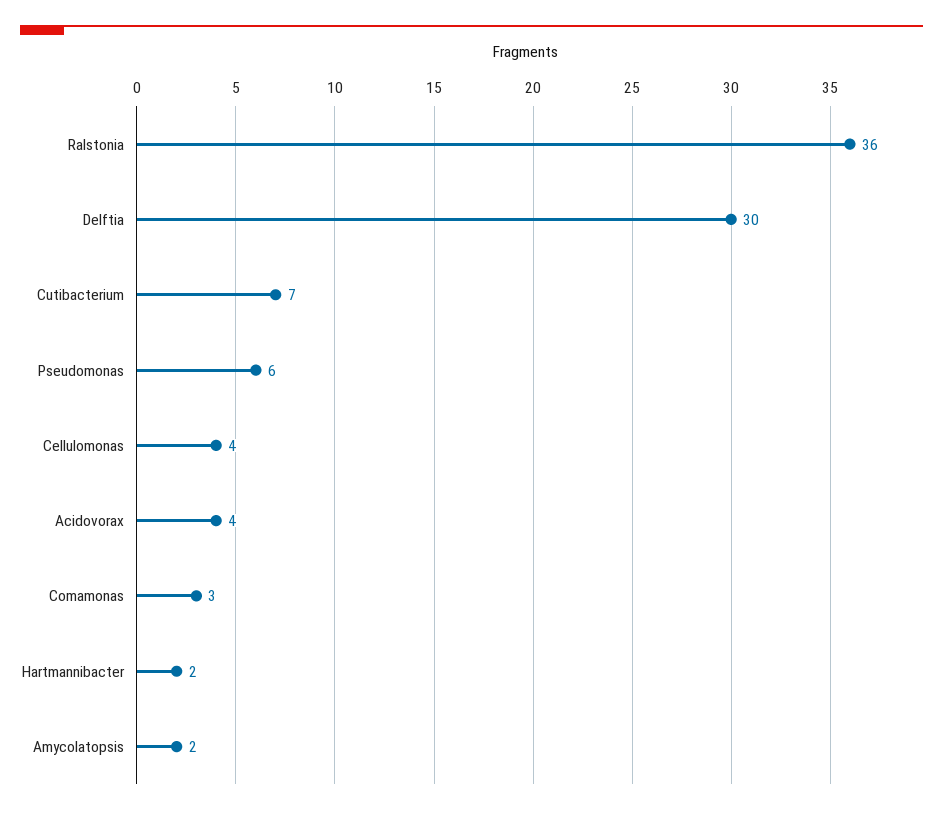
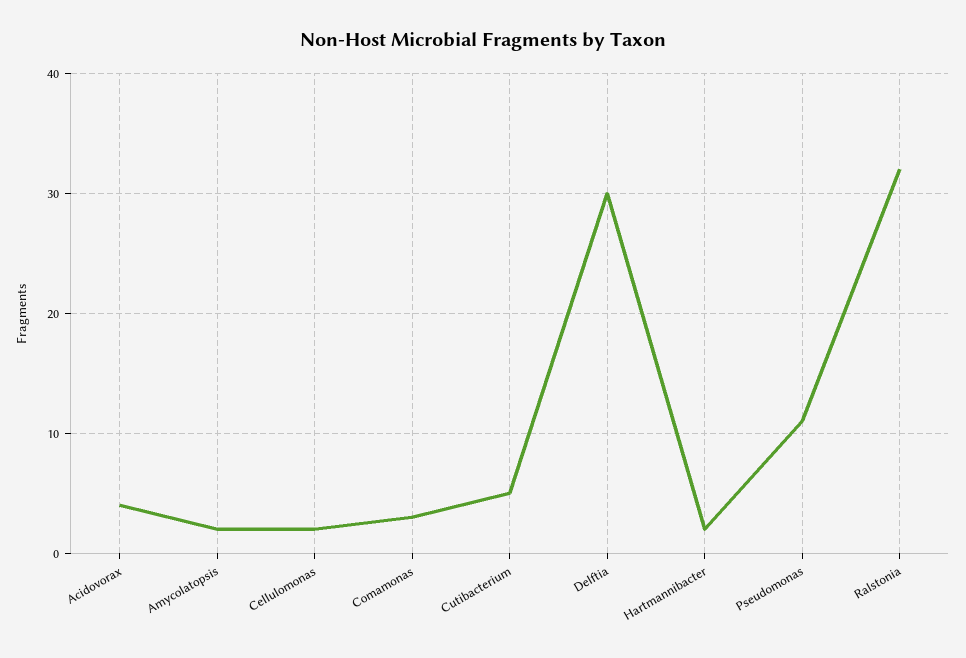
  {
-   "Ralstonia": 36,
+   "Ralstonia": 32,
    "Delftia": 30,
-   "Cutibacterium": 7,
+   "Cutibacterium": 5,
-   "Pseudomonas": 6,
+   "Pseudomonas": 11,
-   "Cellulomonas": 4,
+   "Cellulomonas": 2,
    "Acidovorax": 4,
    "Comamonas": 3,
    "Hartmannibacter": 2,
    "Amycolatopsis": 2
  }

